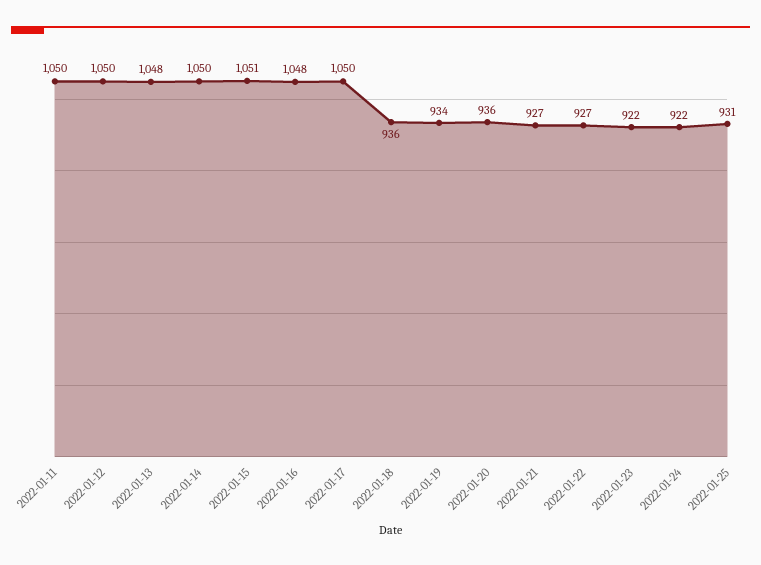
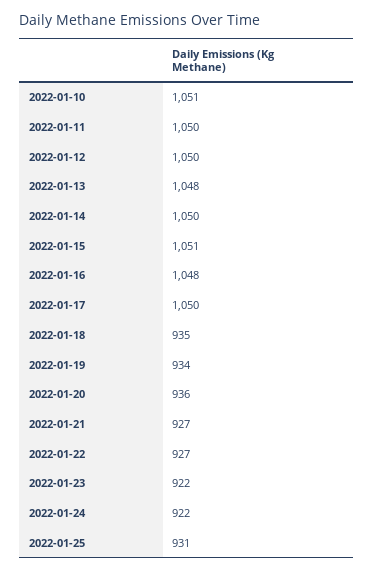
  {
    "2022-01-11": 1050,
    "2022-01-12": 1050,
    "2022-01-13": 1048,
    "2022-01-14": 1050,
    "2022-01-15": 1051,
    "2022-01-16": 1048,
    "2022-01-17": 1050,
-   "2022-01-18": 936,
+   "2022-01-18": 935,
    "2022-01-19": 934,
    "2022-01-20": 936,
    "2022-01-21": 927,
    "2022-01-22": 927,
    "2022-01-23": 922,
    "2022-01-24": 922,
-   "2022-01-25": 931
+   "2022-01-25": 931,
+   "2022-01-10": 1051
  }

